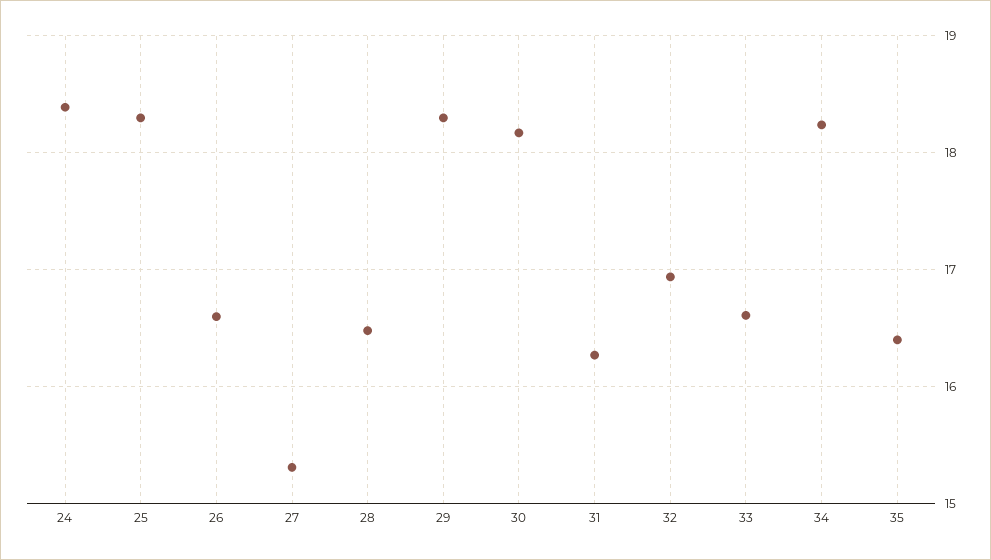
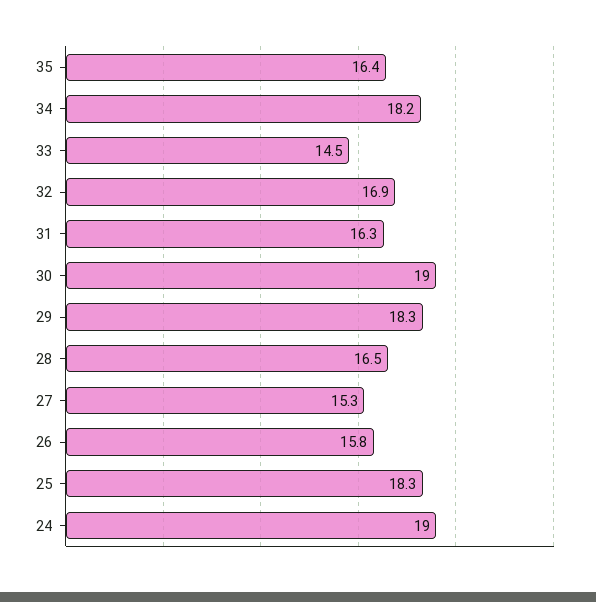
  {
-   "24": 18.4,
+   "24": 19,
    "25": 18.3,
-   "26": 16.6,
+   "26": 15.8,
    "27": 15.3,
    "28": 16.5,
    "29": 18.3,
-   "30": 18.2,
+   "30": 19,
    "31": 16.3,
    "32": 16.9,
-   "33": 16.6,
+   "33": 14.5,
    "34": 18.2,
    "35": 16.4
  }

